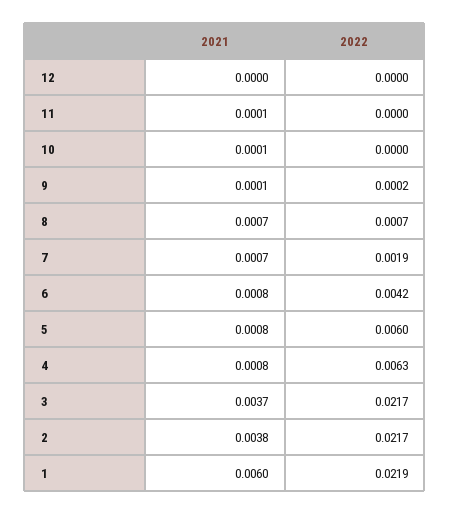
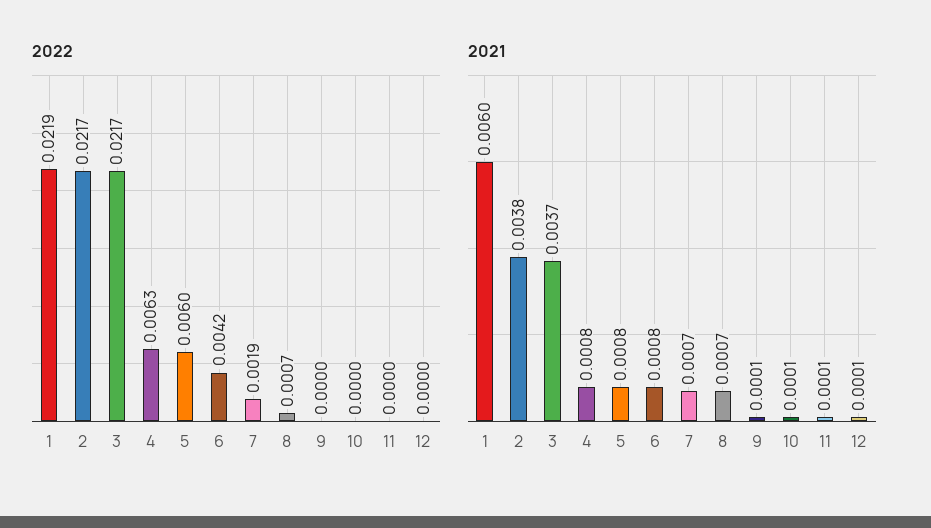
  {
    "2021": {
-     "12": 0,
+     "12": 0.0001,
      "11": 0.0001,
      "10": 0.0001,
      "9": 0.0001,
      "8": 0.0007,
      "7": 0.0007,
      "6": 0.0008,
      "5": 0.0008,
      "4": 0.0008,
      "3": 0.0037,
      "2": 0.0038,
      "1": 0.006
    },
    "2022": {
      "12": 0,
      "11": 0,
      "10": 0,
-     "9": 0.0002,
+     "9": 0,
      "8": 0.0007,
      "7": 0.0019,
      "6": 0.0042,
      "5": 0.006,
      "4": 0.0063,
      "3": 0.0217,
      "2": 0.0217,
      "1": 0.0219
    }
  }

